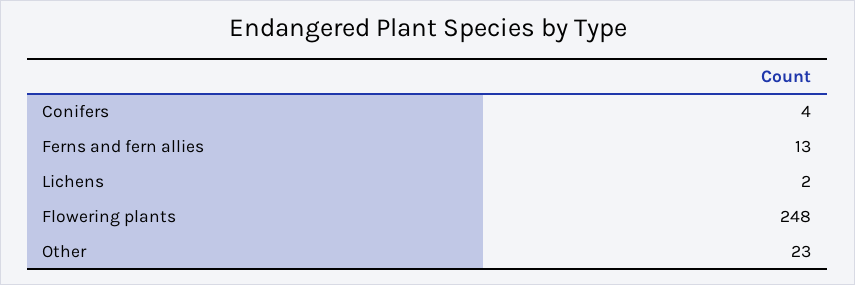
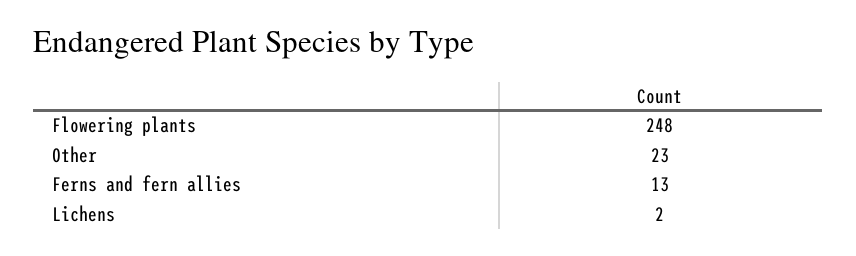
  {
-   "Conifers": 4,
    "Ferns and fern allies": 13,
    "Lichens": 2,
    "Flowering plants": 248,
    "Other": 23
  }

